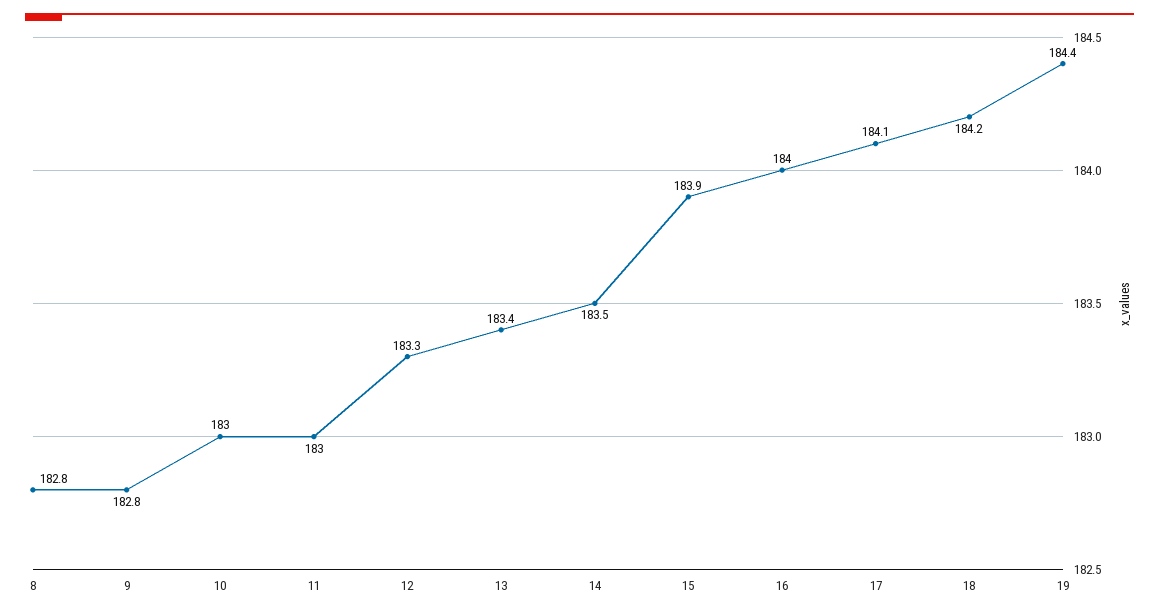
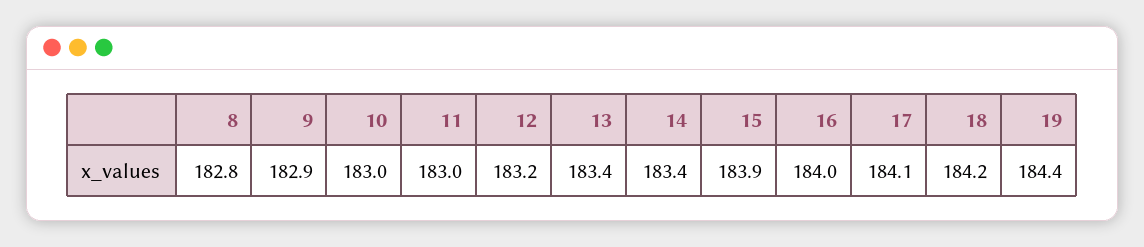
  {
    "8": 182.8,
-   "9": 182.8,
+   "9": 182.9,
    "10": 183,
    "11": 183,
-   "12": 183.3,
+   "12": 183.2,
    "13": 183.4,
-   "14": 183.5,
+   "14": 183.4,
    "15": 183.9,
    "16": 184,
    "17": 184.1,
    "18": 184.2,
    "19": 184.4
  }

